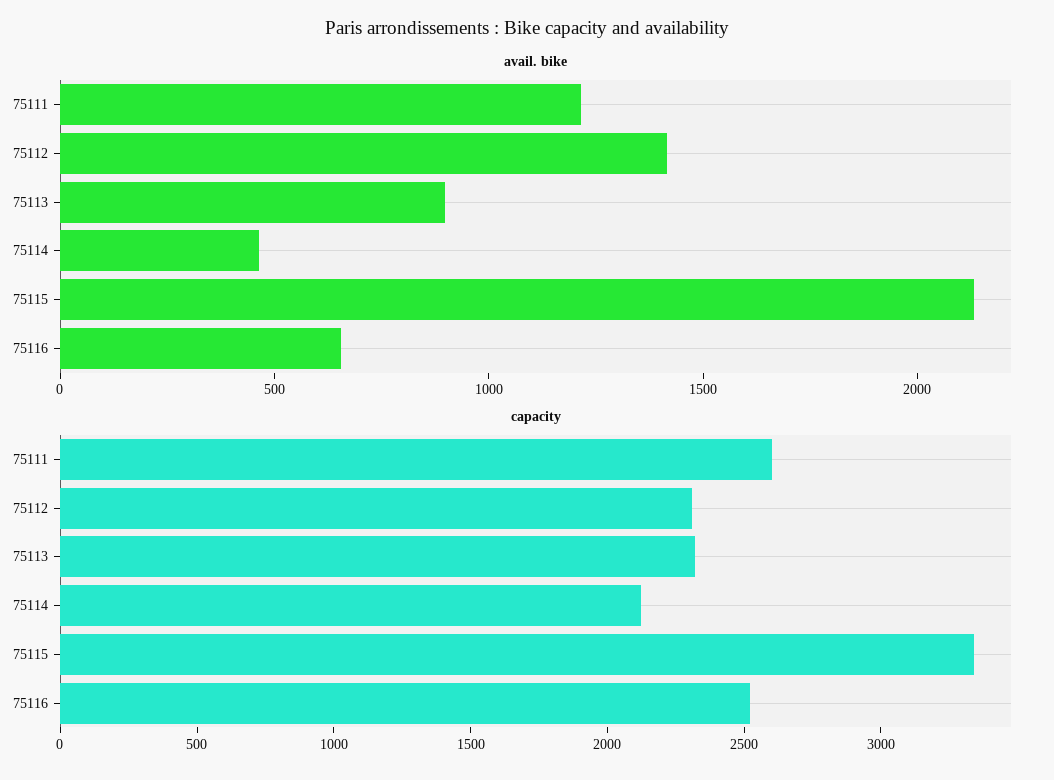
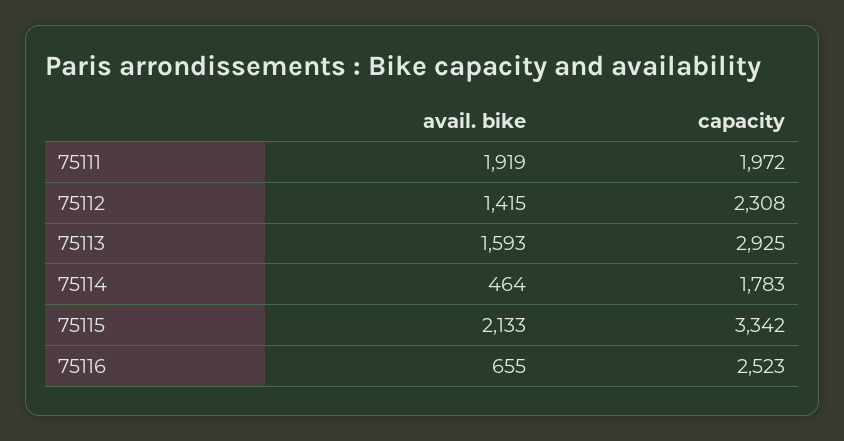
  {
    "avail. bike": {
-     "75111": 1200,
+     "75111": 1919,
      "75112": 1415,
-     "75113": 900,
+     "75113": 1593,
      "75114": 464,
      "75115": 2133,
      "75116": 655
    },
    "capacity": {
-     "75111": 2600,
+     "75111": 1972,
      "75112": 2308,
-     "75113": 2300,
+     "75113": 2925,
-     "75114": 2100,
+     "75114": 1783,
      "75115": 3342,
      "75116": 2523
    }
  }

